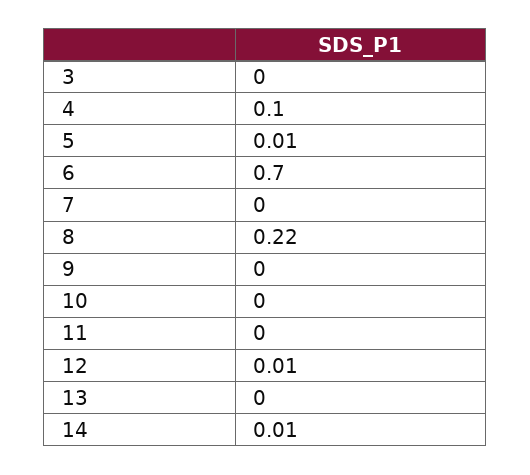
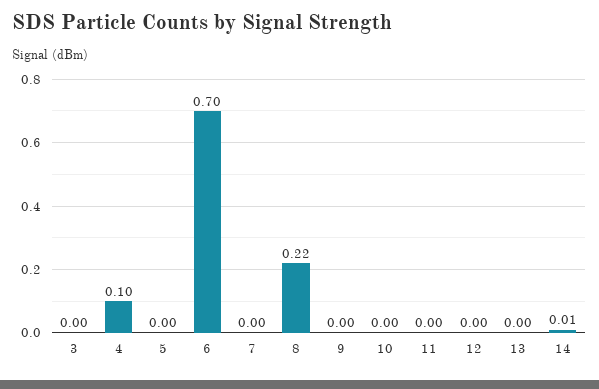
  {
    "3": 0,
    "4": 0.1,
-   "5": 0.01,
+   "5": 0,
    "6": 0.7,
    "7": 0,
    "8": 0.22,
    "9": 0,
    "10": 0,
    "11": 0,
-   "12": 0.01,
+   "12": 0,
    "13": 0,
    "14": 0.01
  }

